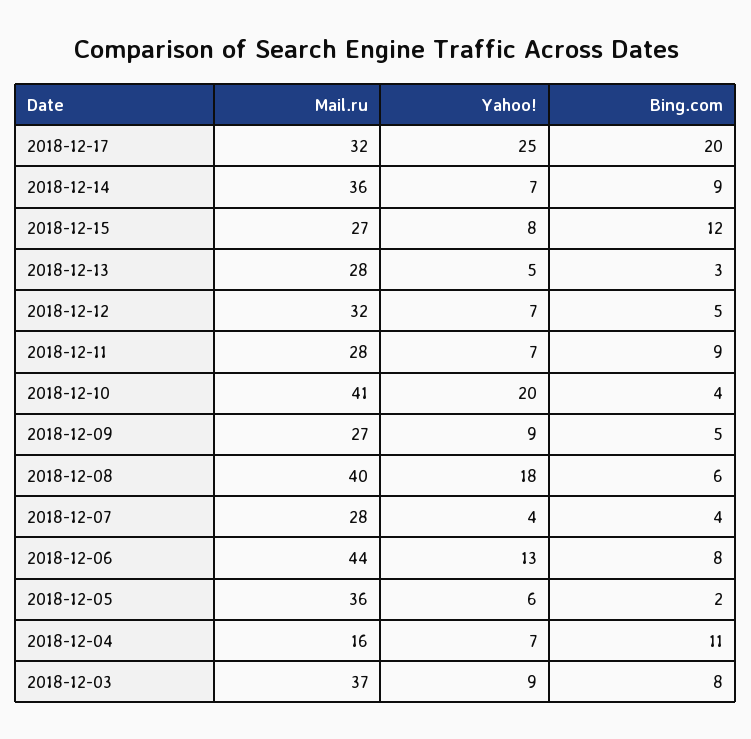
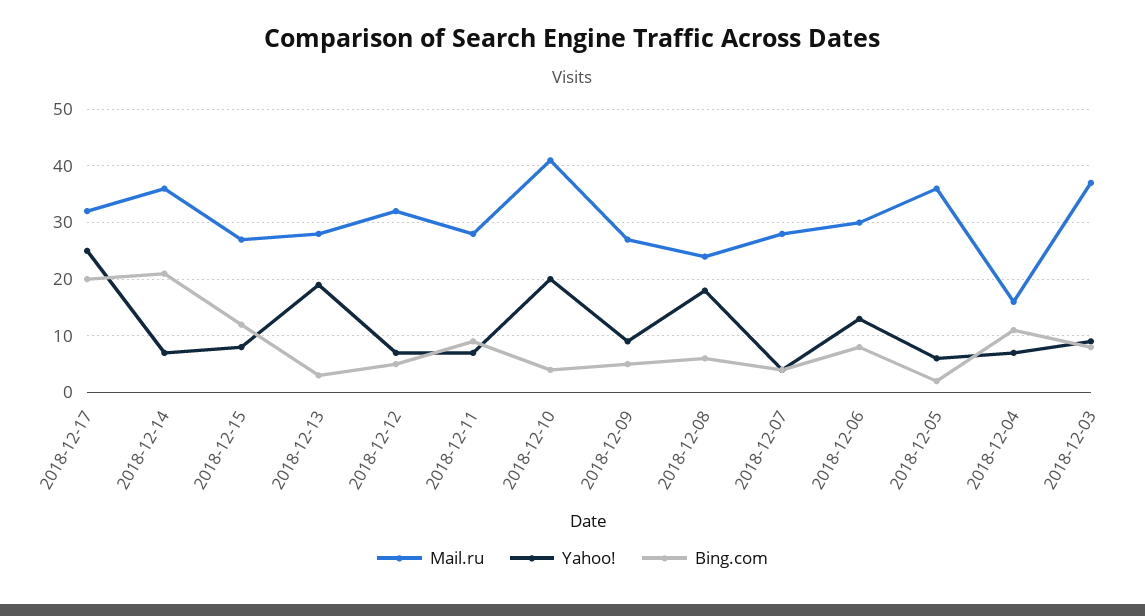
  {
    "Mail.ru": {
      "2018-12-17": 32,
      "2018-12-14": 36,
      "2018-12-15": 27,
      "2018-12-13": 28,
      "2018-12-12": 32,
      "2018-12-11": 28,
      "2018-12-10": 41,
      "2018-12-09": 27,
-     "2018-12-08": 40,
+     "2018-12-08": 25,
      "2018-12-07": 28,
-     "2018-12-06": 44,
+     "2018-12-06": 30,
      "2018-12-05": 36,
      "2018-12-04": 16,
      "2018-12-03": 37
    },
    "Yahoo!": {
      "2018-12-17": 25,
      "2018-12-14": 7,
      "2018-12-15": 8,
-     "2018-12-13": 5,
+     "2018-12-13": 20,
      "2018-12-12": 7,
      "2018-12-11": 7,
      "2018-12-10": 20,
      "2018-12-09": 9,
      "2018-12-08": 18,
      "2018-12-07": 4,
      "2018-12-06": 13,
      "2018-12-05": 6,
      "2018-12-04": 7,
      "2018-12-03": 9
    },
    "Bing.com": {
      "2018-12-17": 20,
-     "2018-12-14": 9,
+     "2018-12-14": 20,
      "2018-12-15": 12,
      "2018-12-13": 3,
      "2018-12-12": 5,
      "2018-12-11": 9,
      "2018-12-10": 4,
      "2018-12-09": 5,
      "2018-12-08": 6,
      "2018-12-07": 4,
      "2018-12-06": 8,
      "2018-12-05": 2,
      "2018-12-04": 11,
      "2018-12-03": 8
    }
  }

